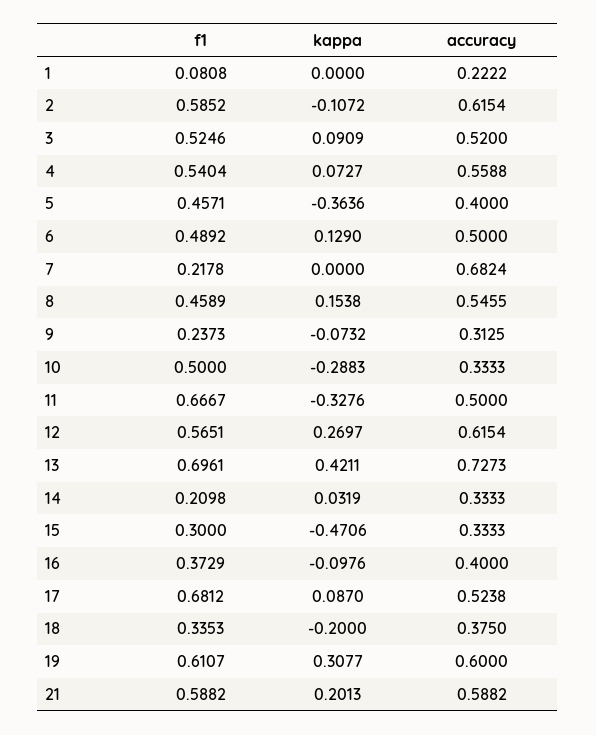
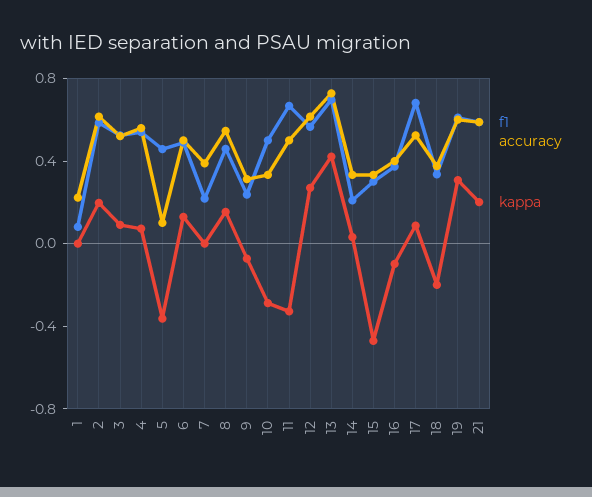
  {
    "f1": {
      "1": 0.0808,
      "2": 0.5852,
      "3": 0.5246,
      "4": 0.5404,
      "5": 0.4571,
      "6": 0.4892,
      "7": 0.2178,
      "8": 0.4589,
      "9": 0.2373,
      "10": 0.5,
      "11": 0.6667,
      "12": 0.5651,
      "13": 0.6961,
      "14": 0.2098,
      "15": 0.3,
      "16": 0.3729,
      "17": 0.6812,
      "18": 0.3353,
      "19": 0.6107,
      "21": 0.5882
    },
    "kappa": {
      "1": 0,
-     "2": -0.1072,
+     "2": 0.2,
      "3": 0.0909,
      "4": 0.0727,
      "5": -0.3636,
      "6": 0.129,
      "7": 0,
      "8": 0.1538,
      "9": -0.0732,
      "10": -0.2883,
      "11": -0.3276,
      "12": 0.2697,
      "13": 0.4211,
      "14": 0.0319,
      "15": -0.4706,
      "16": -0.0976,
      "17": 0.087,
      "18": -0.2,
      "19": 0.3077,
      "21": 0.2013
    },
    "accuracy": {
      "1": 0.2222,
      "2": 0.6154,
      "3": 0.52,
      "4": 0.5588,
-     "5": 0.4,
+     "5": 0.1,
      "6": 0.5,
-     "7": 0.6824,
+     "7": 0.4,
      "8": 0.5455,
      "9": 0.3125,
      "10": 0.3333,
      "11": 0.5,
      "12": 0.6154,
      "13": 0.7273,
      "14": 0.3333,
      "15": 0.3333,
      "16": 0.4,
      "17": 0.5238,
      "18": 0.375,
      "19": 0.6,
      "21": 0.5882
    }
  }

